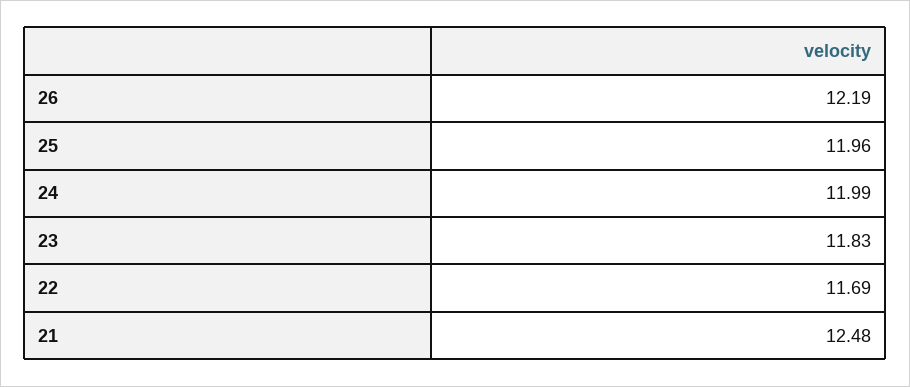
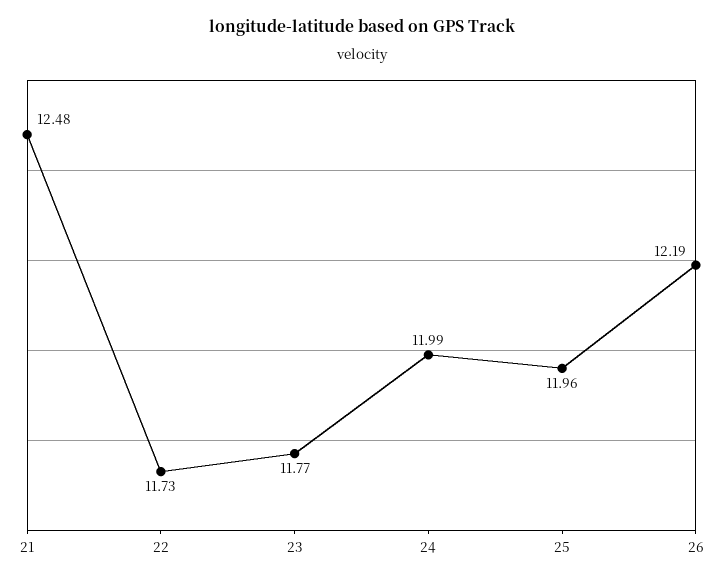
  {
    "26": 12.19,
    "25": 11.96,
    "24": 11.99,
-   "23": 11.83,
+   "23": 11.77,
-   "22": 11.69,
+   "22": 11.73,
    "21": 12.48
  }

